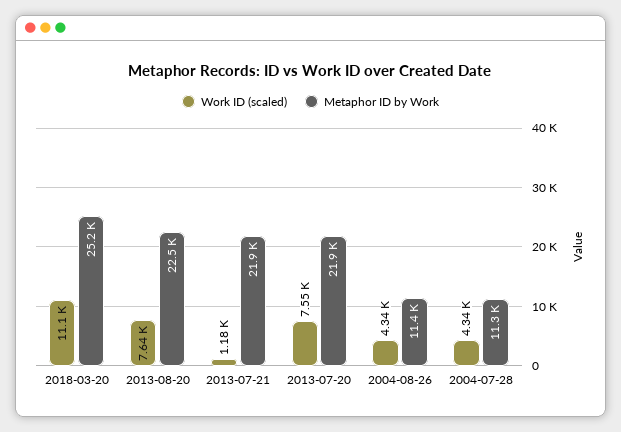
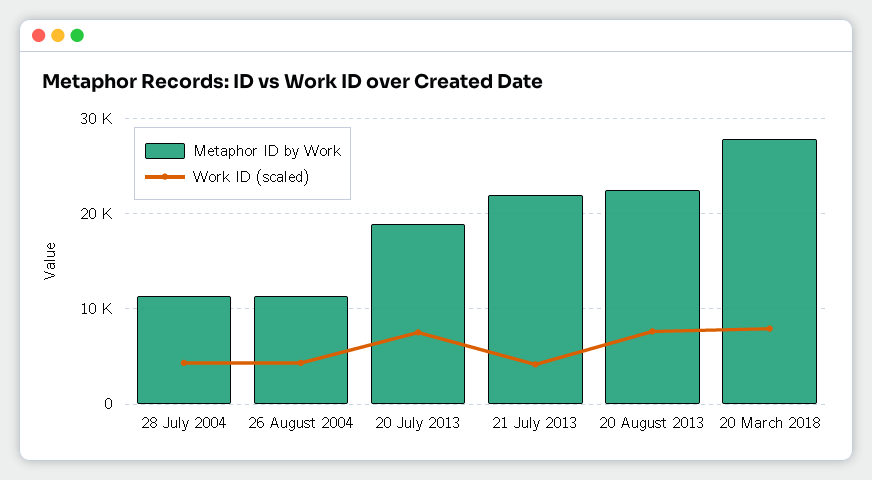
  {
    "Work ID (scaled)": {
-     "2018-03-20": 11100,
+     "2018-03-20": 8000,
      "2013-08-20": 7640,
-     "2013-07-21": 1180,
+     "2013-07-21": 4000,
      "2013-07-20": 7550,
      "2004-08-26": 4340,
      "2004-07-28": 4340
    },
    "Metaphor ID by Work": {
-     "2018-03-20": 25200,
+     "2018-03-20": 28000,
      "2013-08-20": 22500,
      "2013-07-21": 21900,
-     "2013-07-20": 21900,
+     "2013-07-20": 19000,
      "2004-08-26": 11400,
      "2004-07-28": 11300
    }
  }

